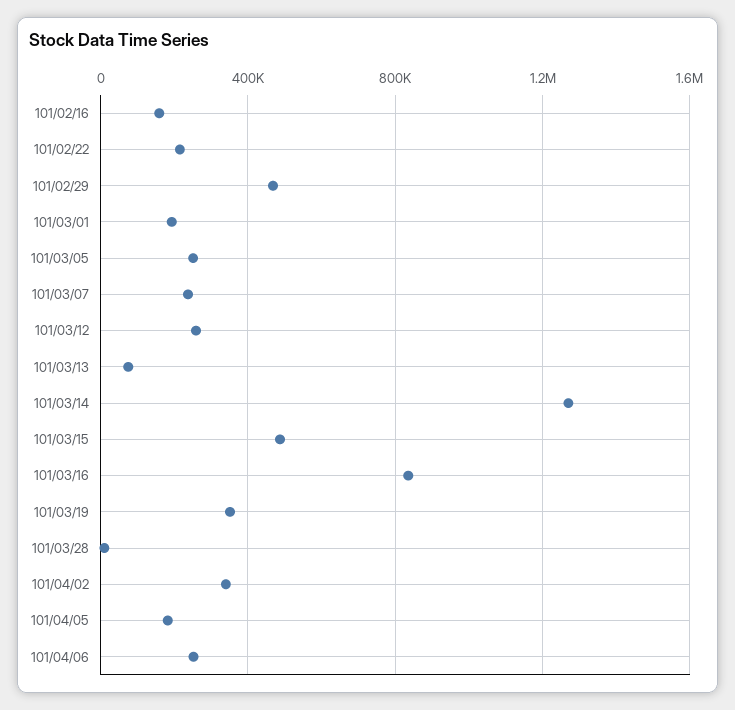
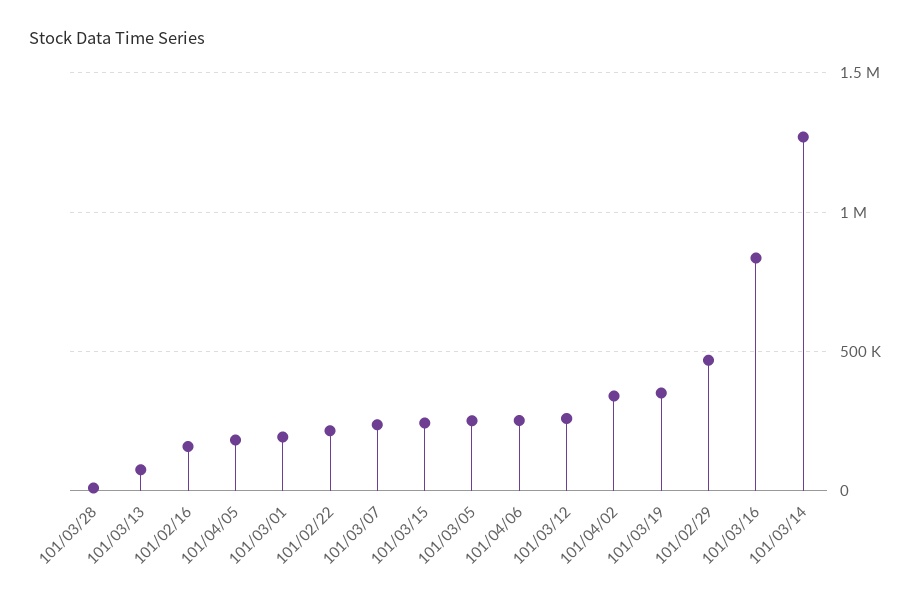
  {
    "101/02/16": 150000,
    "101/02/22": 200000,
    "101/02/29": 450000,
    "101/03/01": 200000,
    "101/03/05": 250000,
    "101/03/07": 250000,
    "101/03/12": 250000,
    "101/03/13": 100000,
    "101/03/14": 1250000,
-   "101/03/15": 500000,
+   "101/03/15": 250000,
    "101/03/16": 850000,
    "101/03/19": 350000,
    "101/03/28": 0,
    "101/04/02": 350000,
    "101/04/05": 200000,
    "101/04/06": 250000
  }

